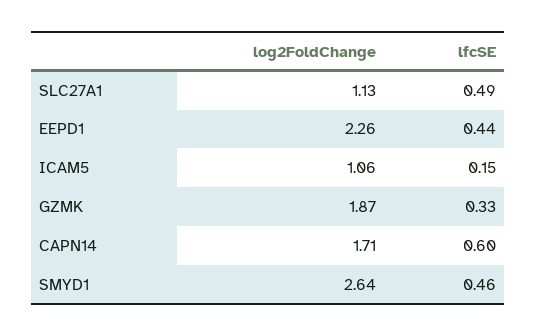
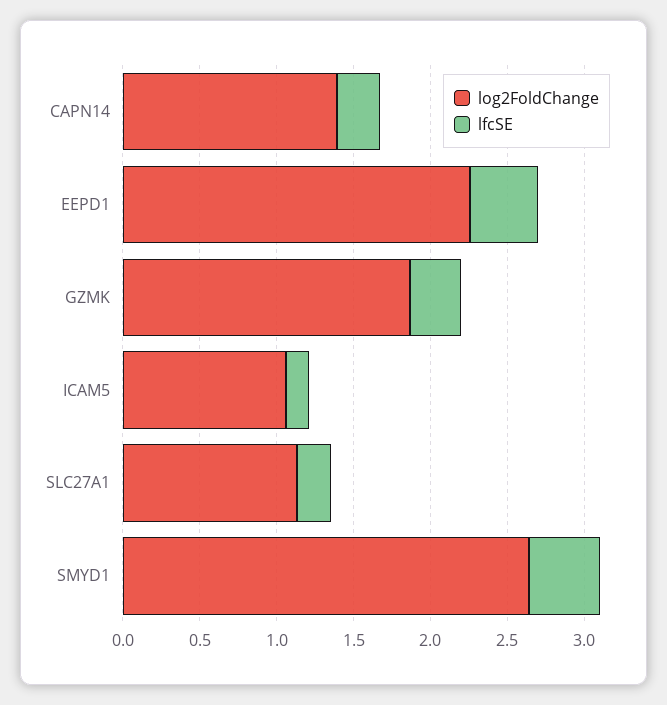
  {
    "log2FoldChange": {
      "SLC27A1": 1.13,
      "EEPD1": 2.26,
      "ICAM5": 1.06,
      "GZMK": 1.87,
-     "CAPN14": 1.71,
+     "CAPN14": 1.4,
      "SMYD1": 2.64
    },
    "lfcSE": {
-     "SLC27A1": 0.49,
+     "SLC27A1": 0.2,
      "EEPD1": 0.44,
      "ICAM5": 0.15,
      "GZMK": 0.33,
-     "CAPN14": 0.6,
+     "CAPN14": 0.3,
      "SMYD1": 0.46
    }
  }

